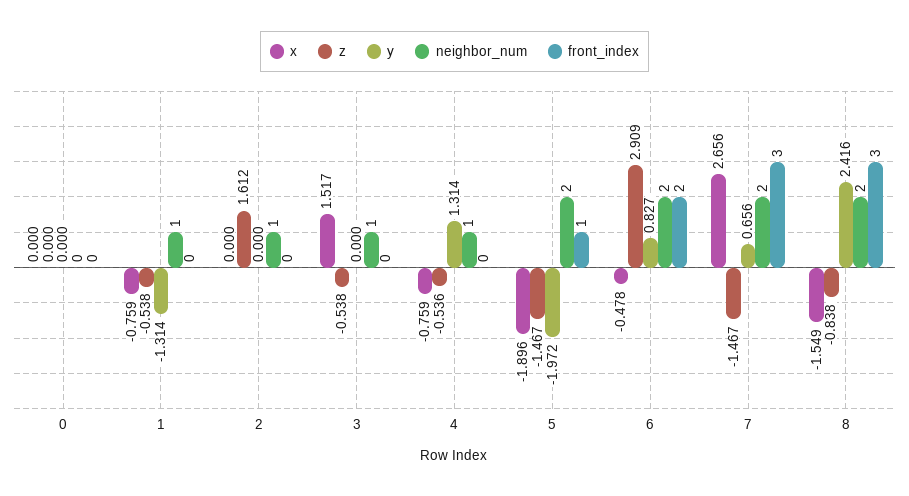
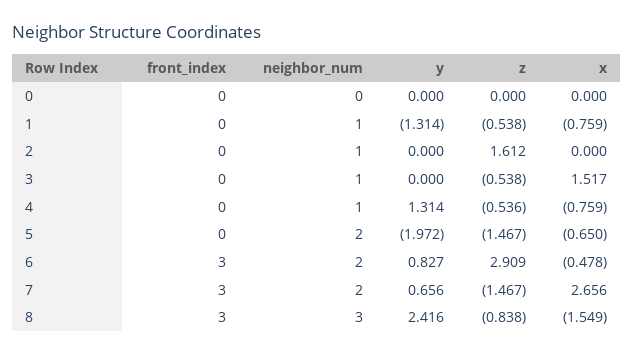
  {
    "x": {
      "0": 0,
      "1": -0.759,
      "2": 0,
      "3": 1.517,
      "4": -0.759,
-     "5": -1.896,
+     "5": -0.65,
      "6": -0.478,
      "7": 2.656,
      "8": -1.549
    },
    "z": {
      "0": 0,
      "1": -0.538,
      "2": 1.612,
      "3": -0.538,
      "4": -0.536,
      "5": -1.467,
      "6": 2.909,
      "7": -1.467,
      "8": -0.838
    },
    "y": {
      "0": 0,
      "1": -1.314,
      "2": 0,
      "3": 0,
      "4": 1.314,
      "5": -1.972,
      "6": 0.827,
      "7": 0.656,
      "8": 2.416
    },
    "neighbor_num": {
      "0": 0,
      "1": 1,
      "2": 1,
      "3": 1,
      "4": 1,
      "5": 2,
      "6": 2,
      "7": 2,
-     "8": 2
+     "8": 3
    },
    "front_index": {
      "0": 0,
      "1": 0,
      "2": 0,
      "3": 0,
      "4": 0,
-     "5": 1,
+     "5": 0,
-     "6": 2,
+     "6": 3,
      "7": 3,
      "8": 3
    }
  }

